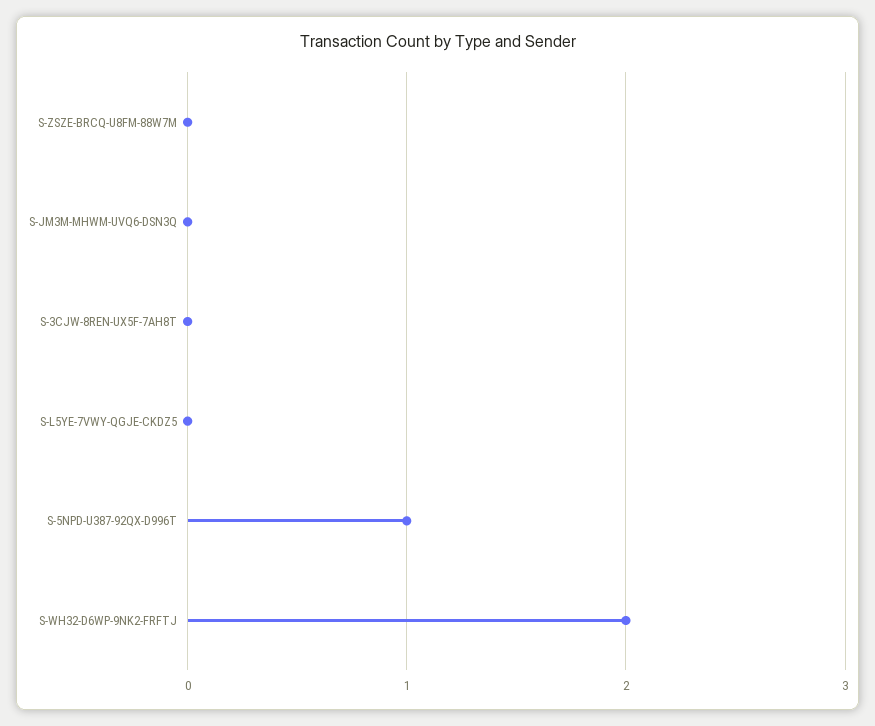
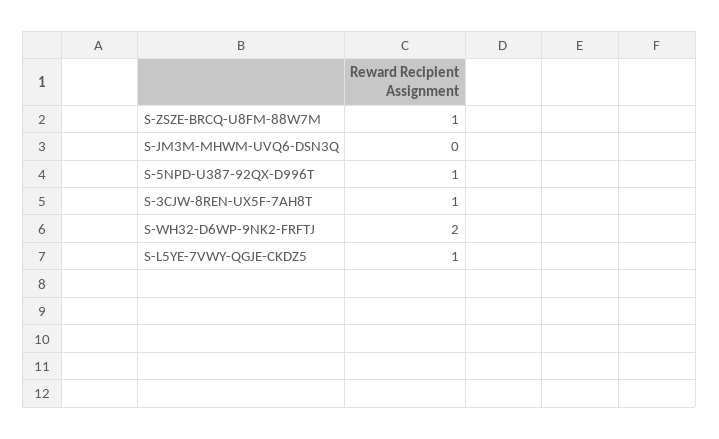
  {
-   "S-ZSZE-BRCQ-U8FM-88W7M": 0,
+   "S-ZSZE-BRCQ-U8FM-88W7M": 1,
    "S-JM3M-MHWM-UVQ6-DSN3Q": 0,
-   "S-3CJW-8REN-UX5F-7AH8T": 0,
+   "S-3CJW-8REN-UX5F-7AH8T": 1,
-   "S-L5YE-7VWY-QGJE-CKDZ5": 0,
+   "S-L5YE-7VWY-QGJE-CKDZ5": 1,
    "S-5NPD-U387-92QX-D996T": 1,
    "S-WH32-D6WP-9NK2-FRFTJ": 2
  }

